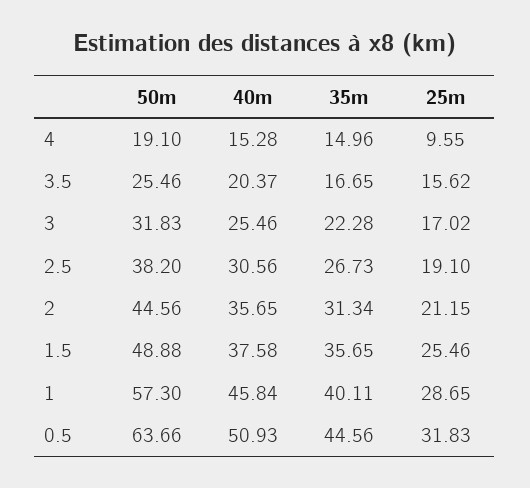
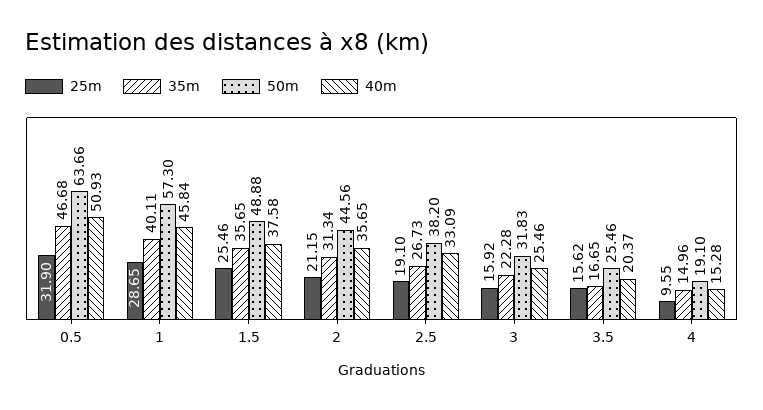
  {
    "50m": {
      "4": 19.1,
      "3.5": 25.46,
      "3": 31.83,
      "2.5": 38.2,
      "2": 44.56,
      "1.5": 48.88,
      "1": 57.3,
      "0.5": 63.66
    },
    "40m": {
      "4": 15.28,
      "3.5": 20.37,
      "3": 25.46,
-     "2.5": 30.56,
+     "2.5": 33.09,
      "2": 35.65,
      "1.5": 37.58,
      "1": 45.84,
      "0.5": 50.93
    },
    "35m": {
      "4": 14.96,
      "3.5": 16.65,
      "3": 22.28,
      "2.5": 26.73,
      "2": 31.34,
      "1.5": 35.65,
      "1": 40.11,
-     "0.5": 44.56
+     "0.5": 46.68
    },
    "25m": {
      "4": 9.55,
      "3.5": 15.62,
-     "3": 17.02,
+     "3": 15.92,
      "2.5": 19.1,
      "2": 21.15,
      "1.5": 25.46,
      "1": 28.65,
-     "0.5": 31.83
+     "0.5": 31.9
    }
  }

